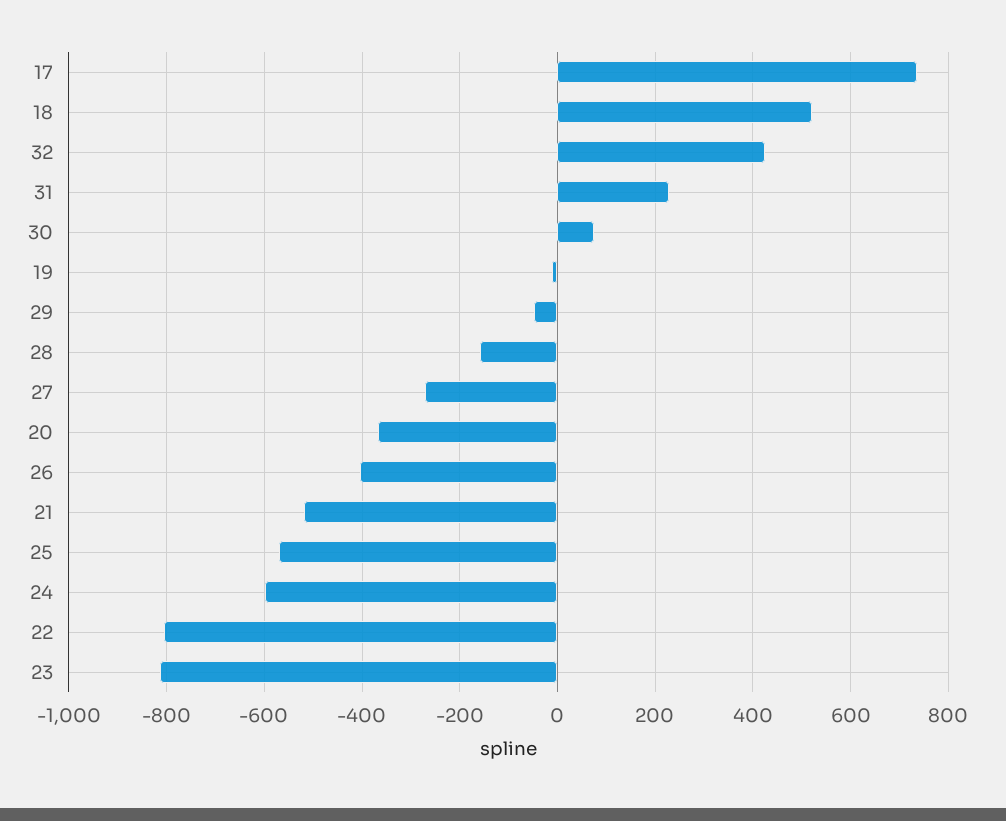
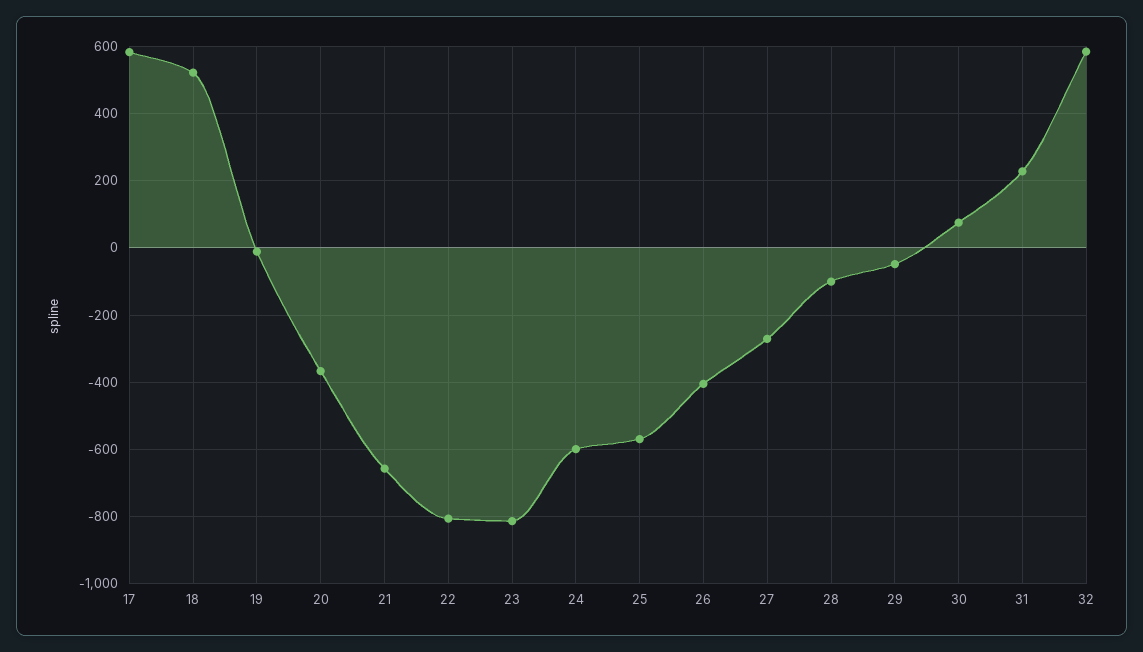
  {
-   "17": 740,
+   "17": 580,
    "18": 520,
-   "32": 420,
+   "32": 580,
    "31": 220,
    "30": 80,
    "19": -20,
    "29": -40,
-   "28": -160,
+   "28": -100,
    "27": -280,
    "20": -360,
    "26": -400,
-   "21": -520,
+   "21": -660,
    "25": -560,
    "24": -600,
    "22": -800,
    "23": -820
  }

